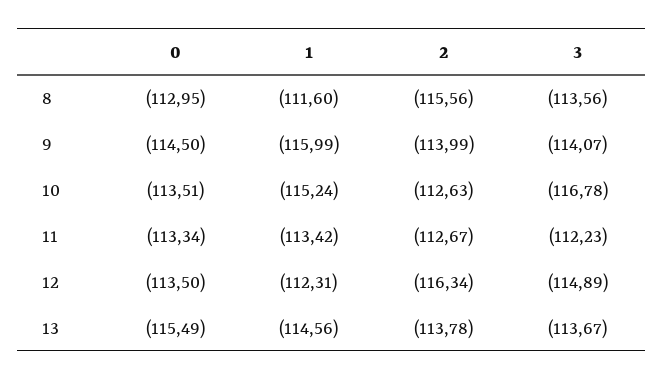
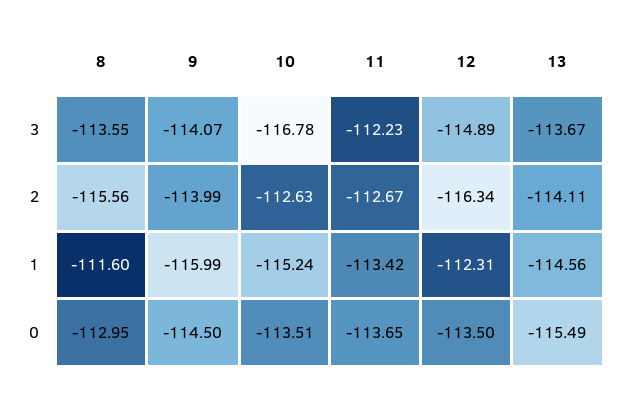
  {
    "0": {
      "8": -112.95,
      "9": -114.5,
      "10": -113.51,
-     "11": -113.34,
+     "11": -113.65,
      "12": -113.5,
      "13": -115.49
    },
    "1": {
      "8": -111.6,
      "9": -115.99,
      "10": -115.24,
      "11": -113.42,
      "12": -112.31,
      "13": -114.56
    },
    "2": {
      "8": -115.56,
      "9": -113.99,
      "10": -112.63,
      "11": -112.67,
      "12": -116.34,
-     "13": -113.78
+     "13": -114.11
    },
    "3": {
-     "8": -113.56,
+     "8": -113.55,
      "9": -114.07,
      "10": -116.78,
      "11": -112.23,
      "12": -114.89,
      "13": -113.67
    }
  }

